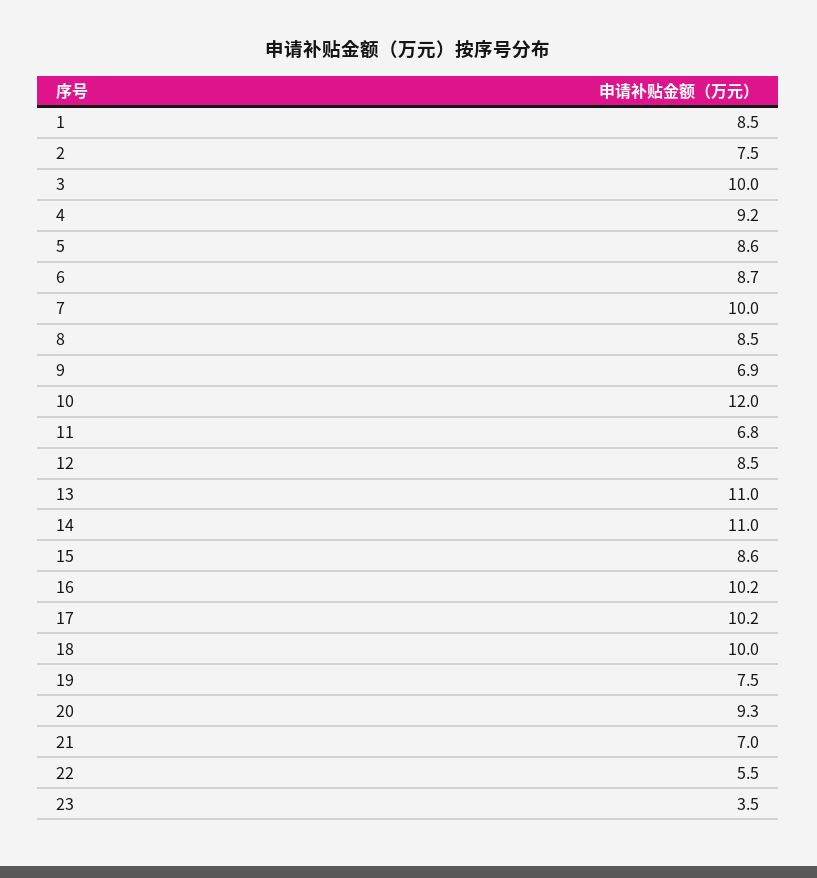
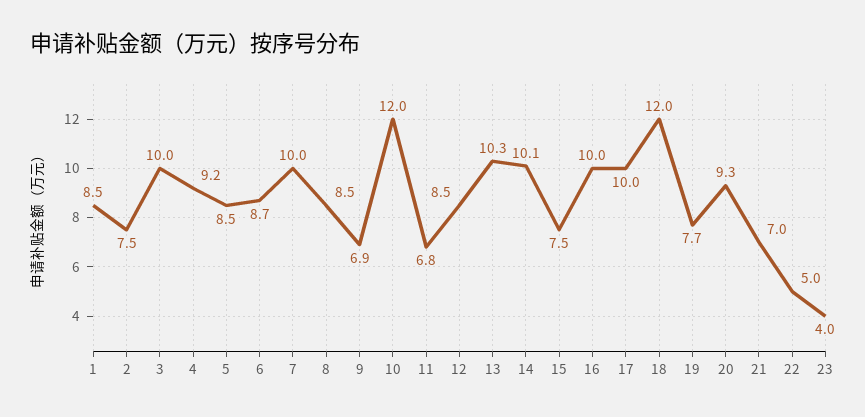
  {
    "1": 8.5,
    "2": 7.5,
    "3": 10,
    "4": 9.2,
-   "5": 8.6,
+   "5": 8.5,
    "6": 8.7,
    "7": 10,
    "8": 8.5,
    "9": 6.9,
    "10": 12,
    "11": 6.8,
    "12": 8.5,
-   "13": 11,
+   "13": 10.3,
-   "14": 11,
+   "14": 10.1,
-   "15": 8.6,
+   "15": 7.5,
-   "16": 10.2,
+   "16": 10,
-   "17": 10.2,
+   "17": 10,
-   "18": 10,
+   "18": 12,
-   "19": 7.5,
+   "19": 7.7,
    "20": 9.3,
    "21": 7,
-   "22": 5.5,
+   "22": 5,
-   "23": 3.5
+   "23": 4
  }

